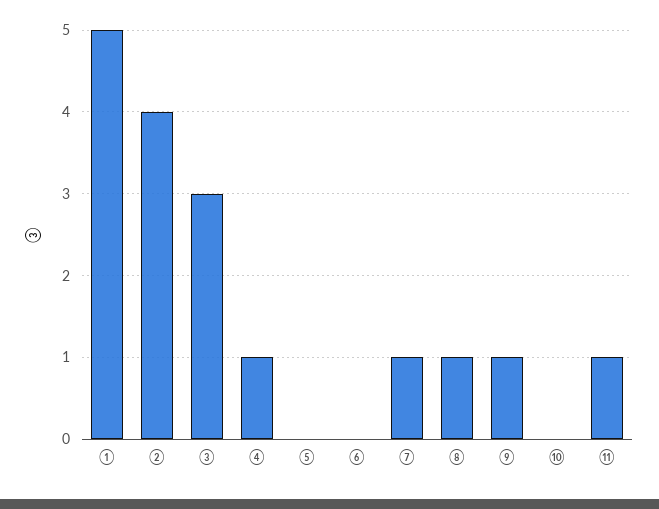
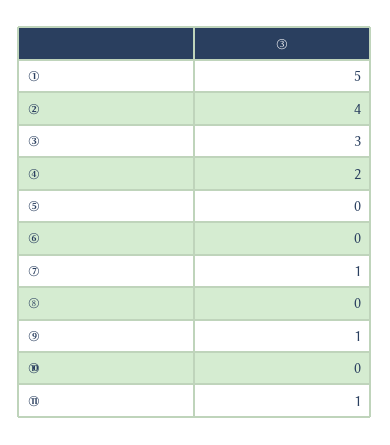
  {
    "①": 5,
    "②": 4,
    "③": 3,
-   "④": 1,
+   "④": 2,
    "⑤": 0,
    "⑥": 0,
    "⑦": 1,
-   "⑧": 1,
+   "⑧": 0,
    "⑨": 1,
    "⑩": 0,
    "⑪": 1
  }

